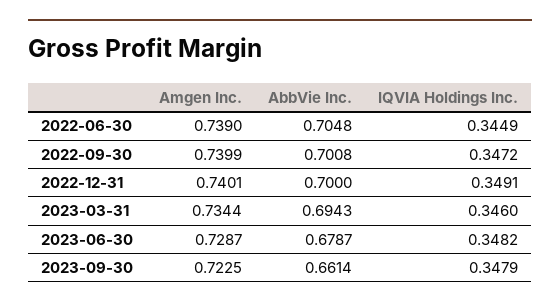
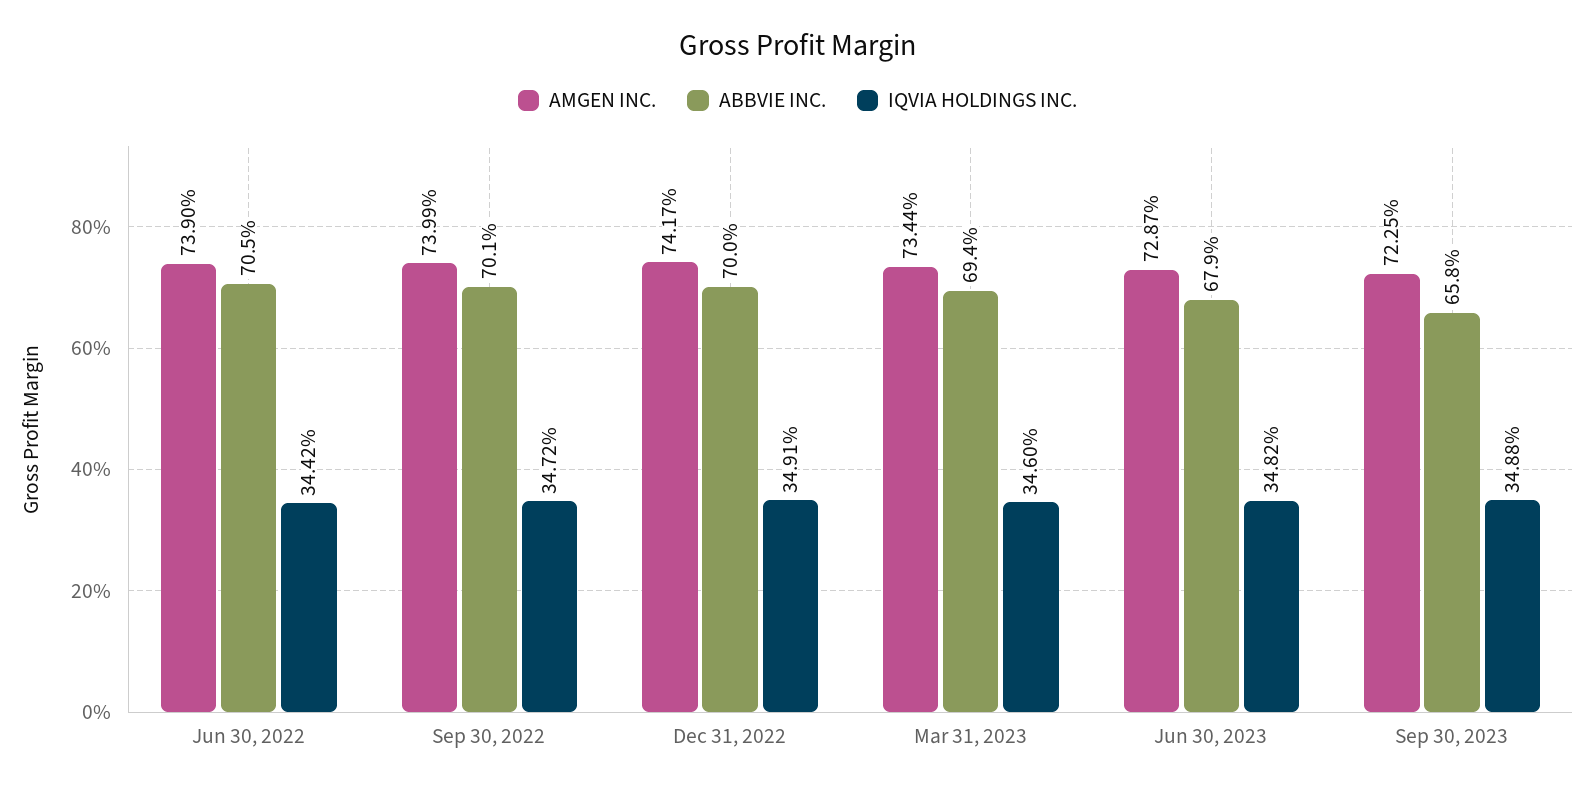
  {
    "Amgen Inc.": {
      "2022-06-30": 0.739,
      "2022-09-30": 0.7399,
-     "2022-12-31": 0.7401,
+     "2022-12-31": 0.7417,
      "2023-03-31": 0.7344,
      "2023-06-30": 0.7287,
      "2023-09-30": 0.7225
    },
    "AbbVie Inc.": {
      "2022-06-30": 0.7048,
      "2022-09-30": 0.7008,
      "2022-12-31": 0.7,
      "2023-03-31": 0.6943,
      "2023-06-30": 0.6787,
-     "2023-09-30": 0.6614
+     "2023-09-30": 0.658
    },
    "IQVIA Holdings Inc.": {
-     "2022-06-30": 0.3449,
+     "2022-06-30": 0.3442,
      "2022-09-30": 0.3472,
      "2022-12-31": 0.3491,
      "2023-03-31": 0.346,
      "2023-06-30": 0.3482,
-     "2023-09-30": 0.3479
+     "2023-09-30": 0.3488
    }
  }

